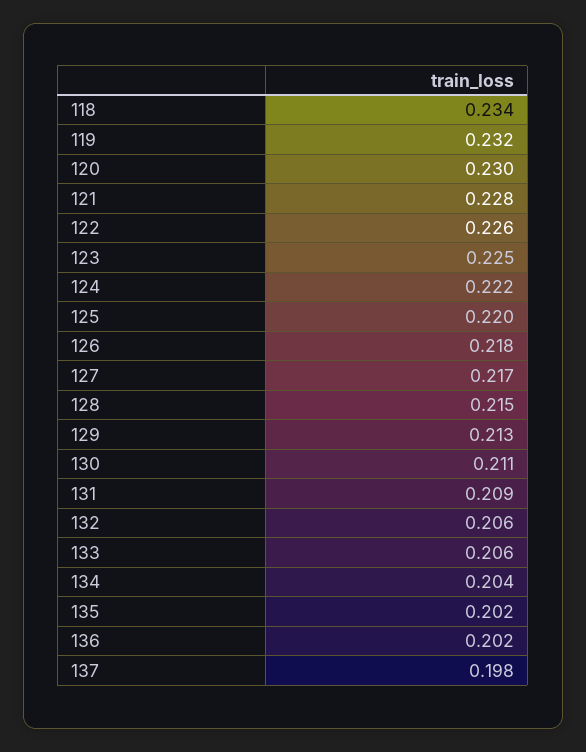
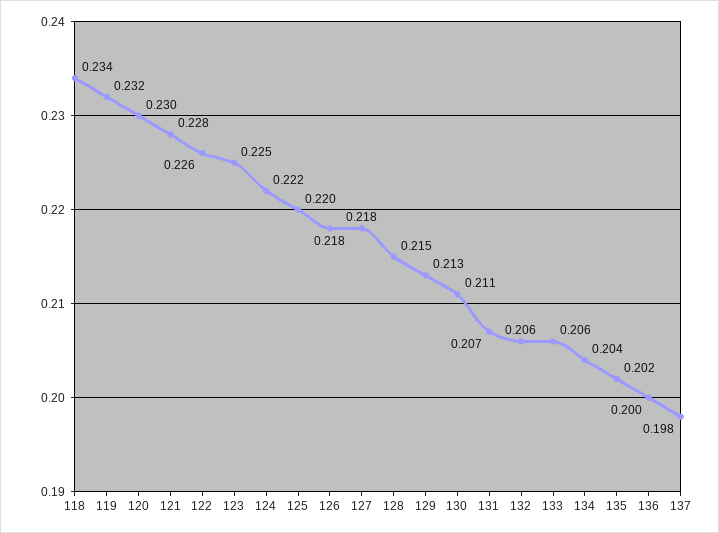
  {
    "118": 0.234,
    "119": 0.232,
    "120": 0.23,
    "121": 0.228,
    "122": 0.226,
    "123": 0.225,
    "124": 0.222,
    "125": 0.22,
    "126": 0.218,
-   "127": 0.217,
+   "127": 0.218,
    "128": 0.215,
    "129": 0.213,
    "130": 0.211,
-   "131": 0.209,
+   "131": 0.207,
    "132": 0.206,
    "133": 0.206,
    "134": 0.204,
    "135": 0.202,
-   "136": 0.202,
+   "136": 0.2,
    "137": 0.198
  }

